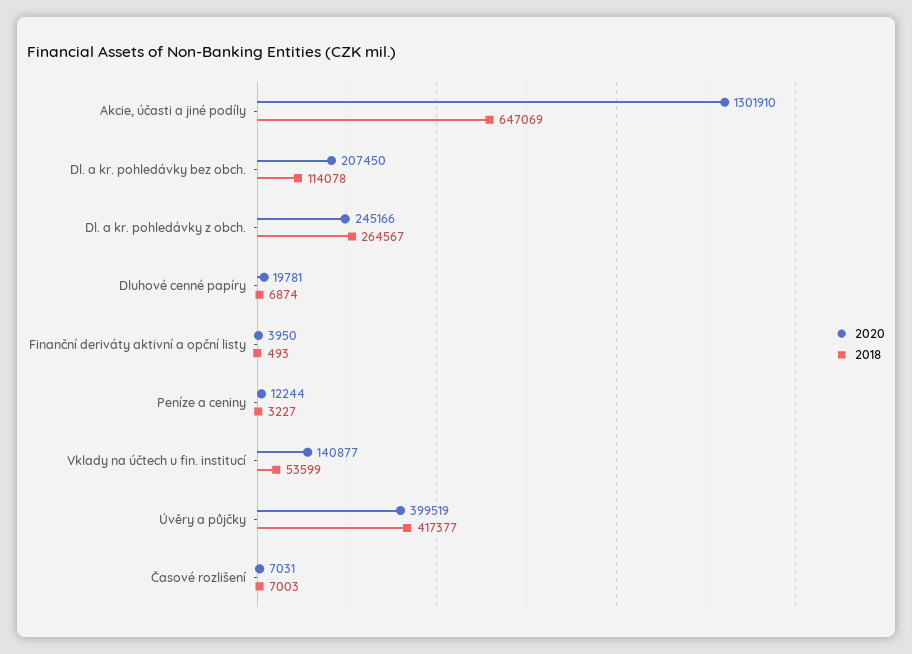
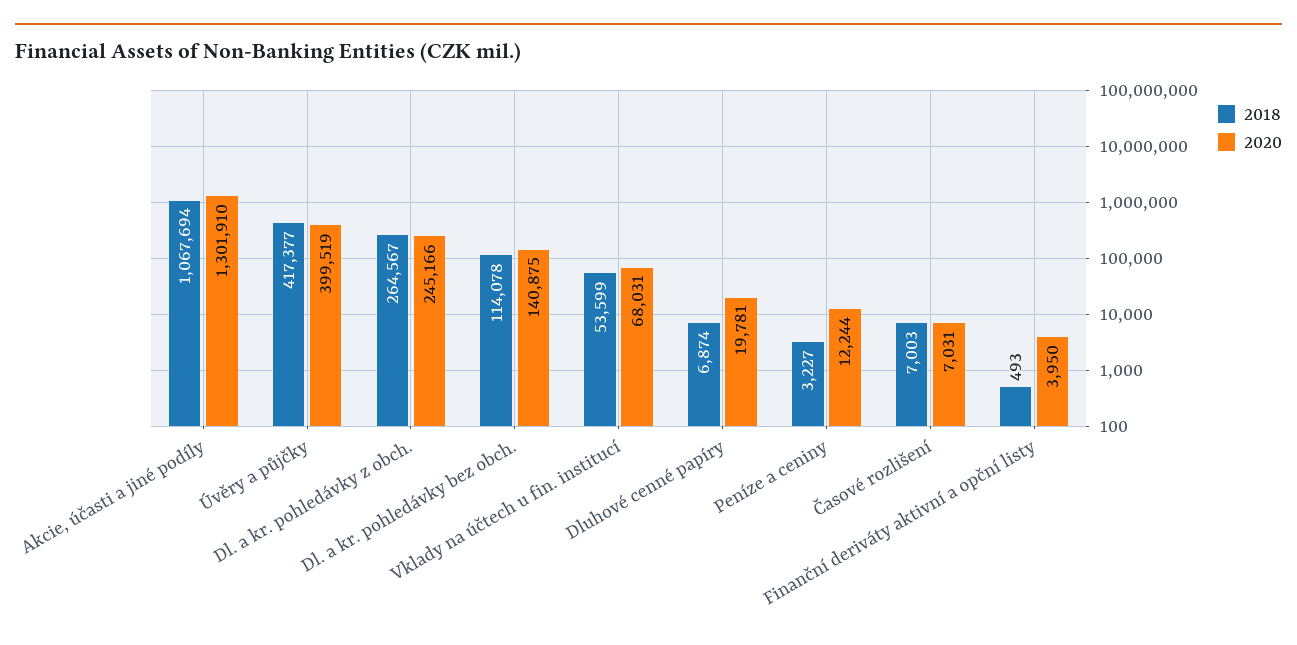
  {
    "2020": {
      "Akcie, účasti a jiné podíly": 1301910,
-     "Dl. a kr. pohledávky bez obch.": 207450,
+     "Dl. a kr. pohledávky bez obch.": 140875,
      "Dl. a kr. pohledávky z obch.": 245166,
      "Dluhové cenné papíry": 19781,
      "Finanční deriváty aktivní a opční listy": 3950,
      "Peníze a ceniny": 12244,
-     "Vklady na účtech u fin. institucí": 140877,
+     "Vklady na účtech u fin. institucí": 68031,
      "Úvěry a půjčky": 399519,
      "Časové rozlišení": 7031
    },
    "2018": {
-     "Akcie, účasti a jiné podíly": 647069,
+     "Akcie, účasti a jiné podíly": 1067694,
      "Dl. a kr. pohledávky bez obch.": 114078,
      "Dl. a kr. pohledávky z obch.": 264567,
      "Dluhové cenné papíry": 6874,
      "Finanční deriváty aktivní a opční listy": 493,
      "Peníze a ceniny": 3227,
      "Vklady na účtech u fin. institucí": 53599,
      "Úvěry a půjčky": 417377,
      "Časové rozlišení": 7003
    }
  }

